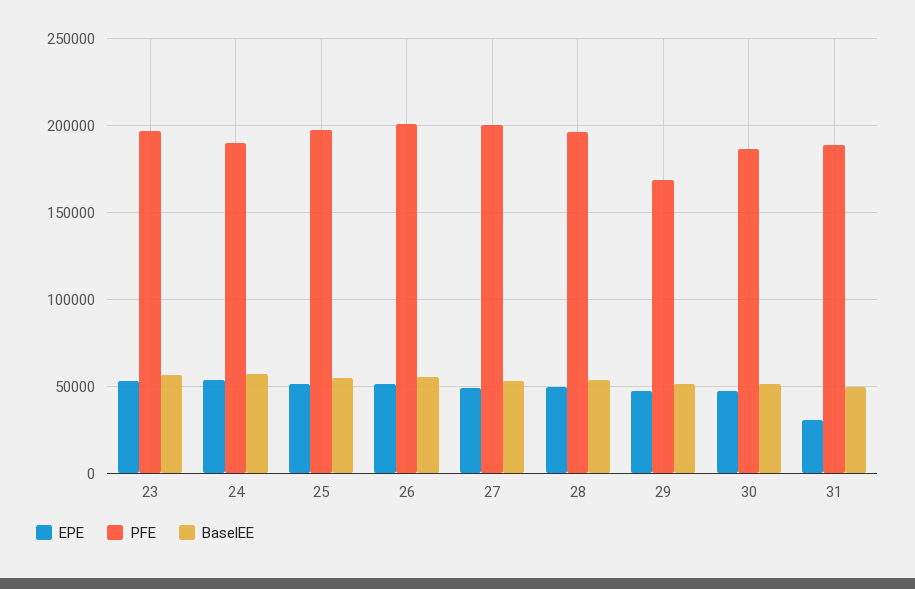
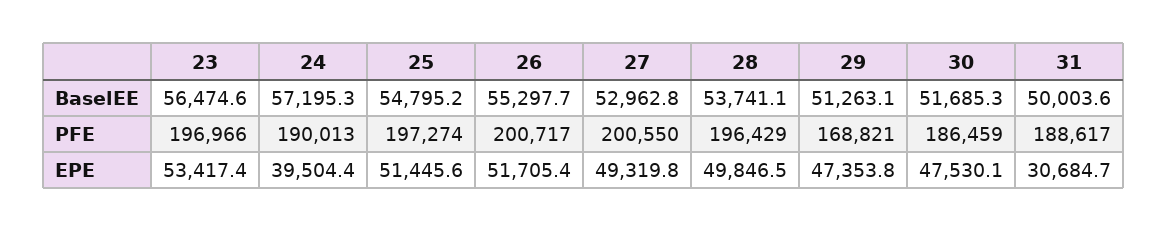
  {
    "EPE": {
      "23": 53417.4,
-     "24": 55000,
+     "24": 39504.4,
      "25": 51445.6,
      "26": 51705.4,
      "27": 49319.8,
      "28": 49846.5,
      "29": 47353.8,
      "30": 47530.1,
      "31": 30684.7
    },
    "PFE": {
      "23": 196966,
      "24": 190013,
      "25": 197274,
      "26": 200717,
      "27": 200550,
      "28": 196429,
      "29": 168821,
      "30": 186459,
      "31": 188617
    },
    "BaselEE": {
      "23": 56474.6,
      "24": 57195.3,
      "25": 54795.2,
      "26": 55297.7,
      "27": 52962.8,
      "28": 53741.1,
      "29": 51263.1,
      "30": 51685.3,
      "31": 50003.6
    }
  }

